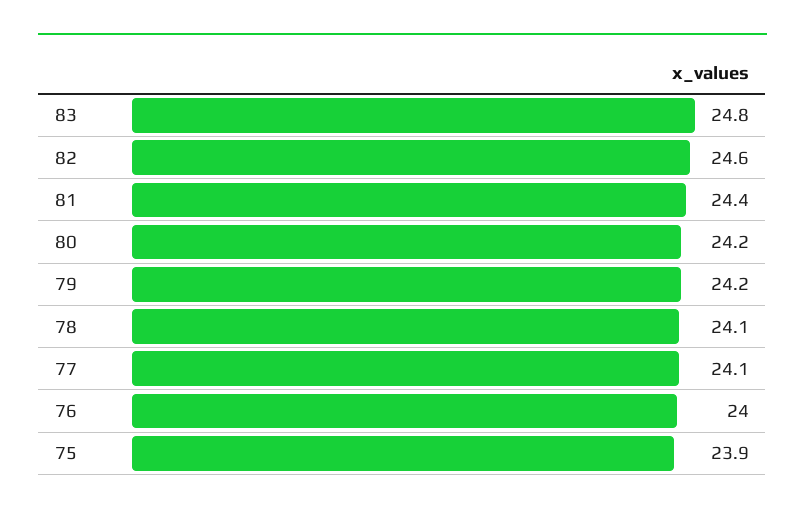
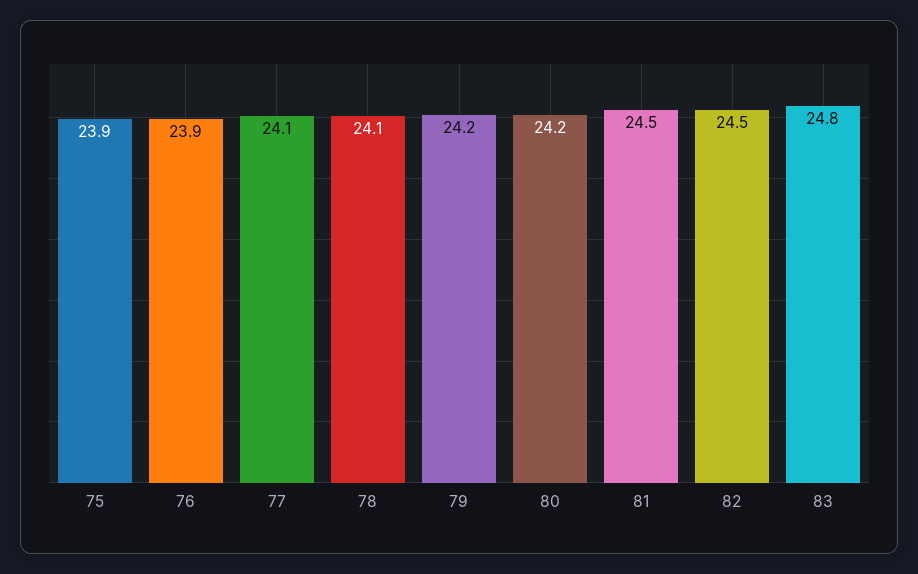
  {
    "83": 24.8,
-   "82": 24.6,
+   "82": 24.5,
-   "81": 24.4,
+   "81": 24.5,
    "80": 24.2,
    "79": 24.2,
    "78": 24.1,
    "77": 24.1,
-   "76": 24,
+   "76": 23.9,
    "75": 23.9
  }

